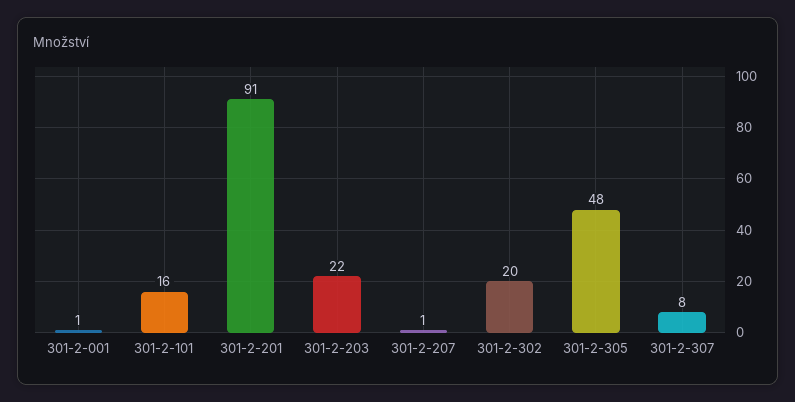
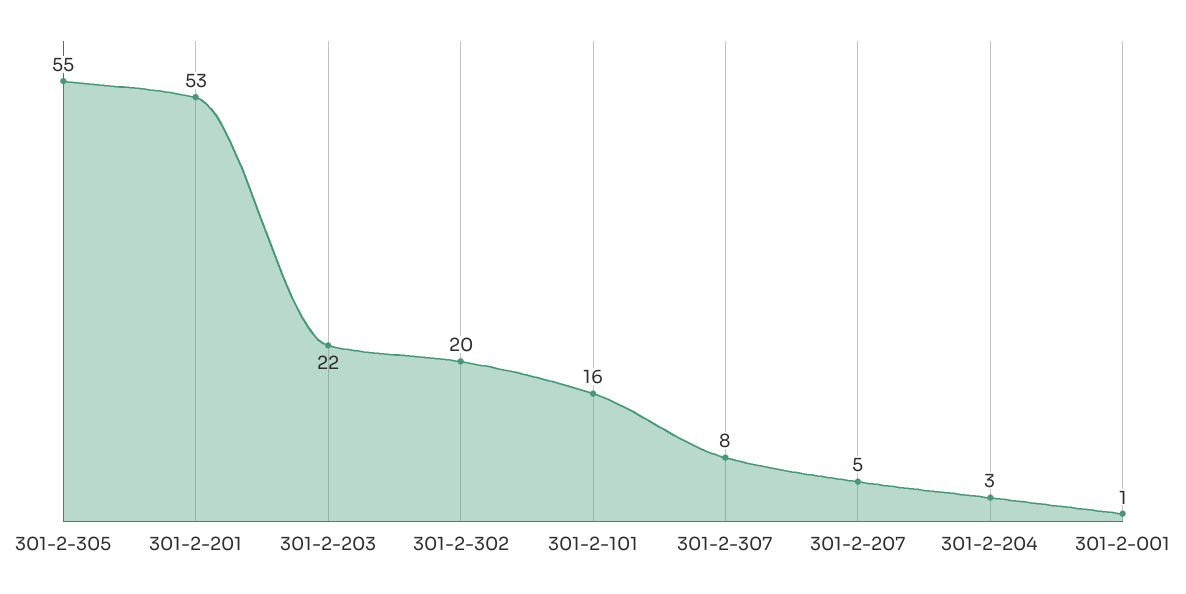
  {
    "301-2-001": 1,
    "301-2-101": 16,
-   "301-2-201": 91,
+   "301-2-201": 53,
    "301-2-203": 22,
-   "301-2-207": 1,
+   "301-2-207": 5,
    "301-2-302": 20,
-   "301-2-305": 48,
+   "301-2-305": 55,
-   "301-2-307": 8
+   "301-2-307": 8,
+   "301-2-204": 3
  }

